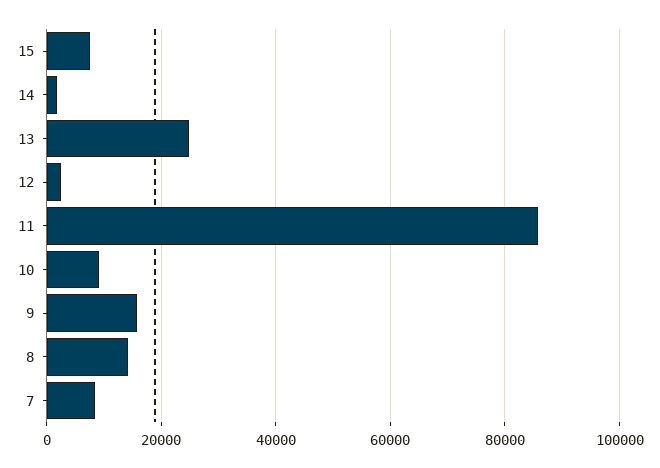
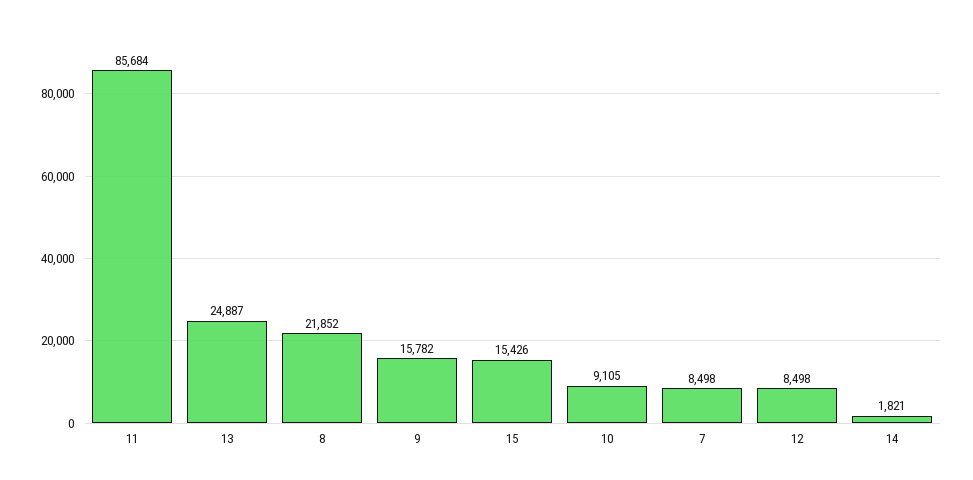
  {
-   "15": 8000,
+   "15": 15426,
    "14": 1821,
    "13": 24887,
-   "12": 2000,
+   "12": 8498,
    "11": 85684,
    "10": 9105,
    "9": 15782,
-   "8": 14000,
+   "8": 21852,
    "7": 8498
  }

